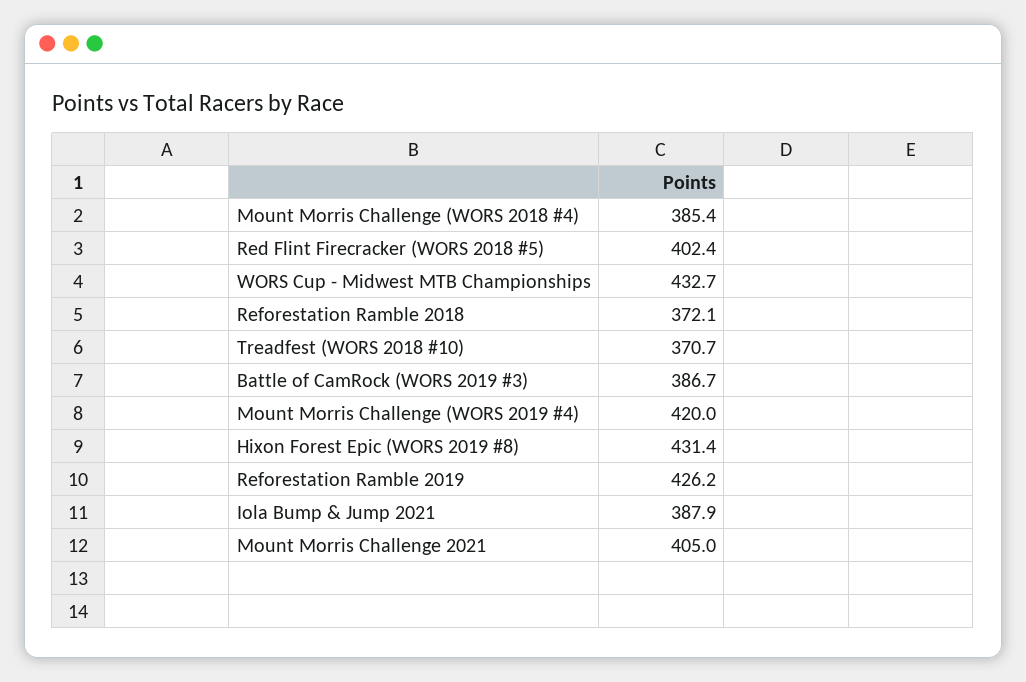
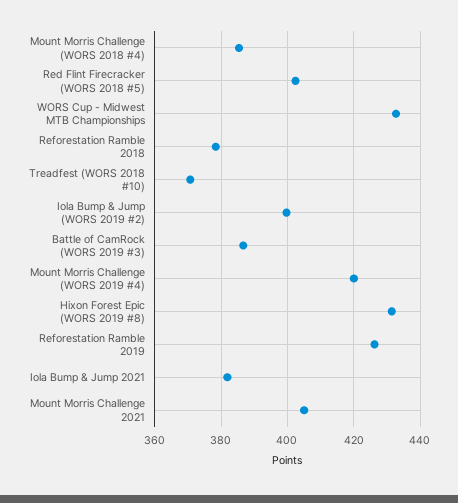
  {
    "Mount Morris Challenge (WORS 2018 #4)": 385.4,
    "Red Flint Firecracker (WORS 2018 #5)": 402.4,
    "WORS Cup - Midwest MTB Championships": 432.7,
-   "Reforestation Ramble 2018": 372.1,
+   "Reforestation Ramble 2018": 378,
    "Treadfest (WORS 2018 #10)": 370.7,
    "Battle of CamRock (WORS 2019 #3)": 386.7,
    "Mount Morris Challenge (WORS 2019 #4)": 420,
    "Hixon Forest Epic (WORS 2019 #8)": 431.4,
    "Reforestation Ramble 2019": 426.2,
-   "Iola Bump & Jump 2021": 387.9,
+   "Iola Bump & Jump 2021": 382,
-   "Mount Morris Challenge 2021": 405
+   "Mount Morris Challenge 2021": 405,
+   "Iola Bump & Jump (WORS 2019 #2)": 400
  }

